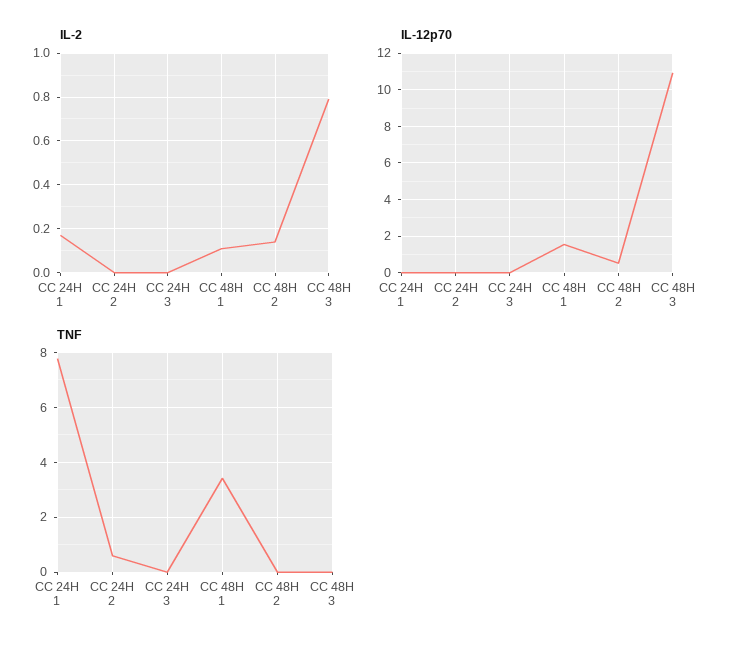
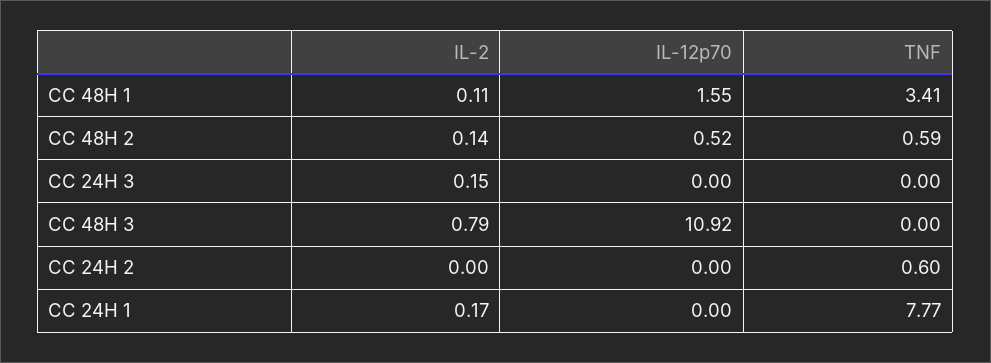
  {
    "IL-2": {
      "CC 24H 1": 0.17,
      "CC 24H 2": 0,
-     "CC 24H 3": 0,
+     "CC 24H 3": 0.15,
      "CC 48H 1": 0.11,
      "CC 48H 2": 0.14,
      "CC 48H 3": 0.79
    },
    "IL-12p70": {
      "CC 24H 1": 0,
      "CC 24H 2": 0,
      "CC 24H 3": 0,
      "CC 48H 1": 1.55,
      "CC 48H 2": 0.52,
      "CC 48H 3": 10.92
    },
    "TNF": {
      "CC 24H 1": 7.77,
      "CC 24H 2": 0.6,
      "CC 24H 3": 0,
      "CC 48H 1": 3.41,
-     "CC 48H 2": 0,
+     "CC 48H 2": 0.59,
      "CC 48H 3": 0
    }
  }

